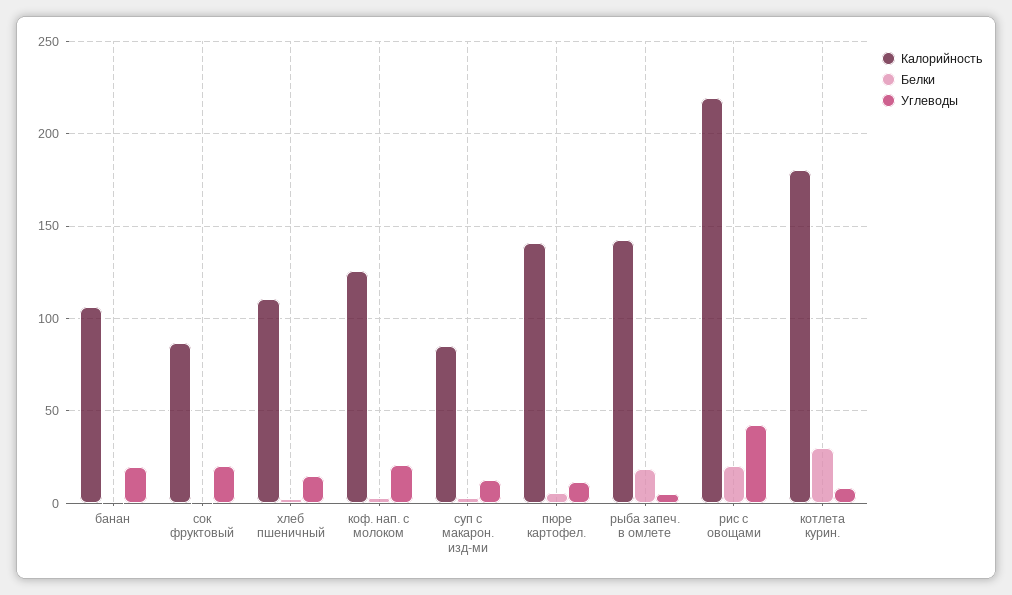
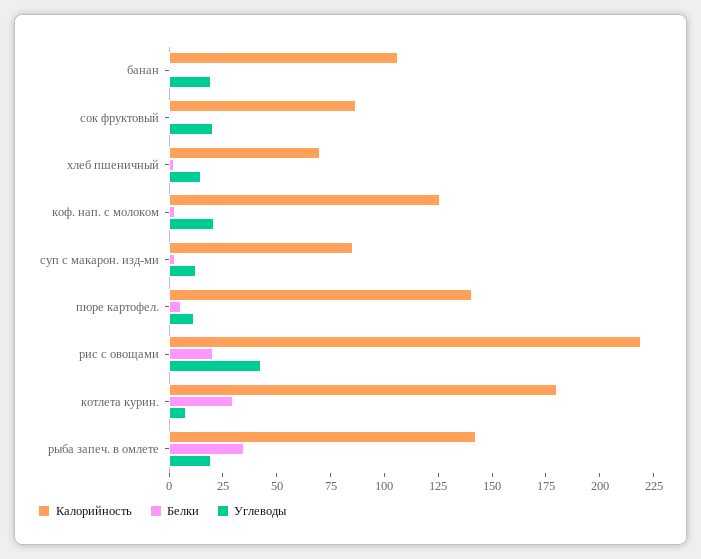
  {
    "Калорийность": {
      "банан": 105,
      "сок фруктовый": 85,
-     "хлеб пшеничный": 110,
+     "хлеб пшеничный": 70,
      "коф. нап. с молоком": 125,
      "суп с макарон. изд-ми": 85,
      "пюре картофел.": 140,
      "рыба запеч. в омлете": 140,
      "рис с овощами": 220,
      "котлета курин.": 180
    },
    "Белки": {
      "банан": 0,
      "сок фруктовый": 0,
      "хлеб пшеничный": 0,
      "коф. нап. с молоком": 5,
      "суп с макарон. изд-ми": 5,
      "пюре картофел.": 5,
-     "рыба запеч. в омлете": 20,
+     "рыба запеч. в омлете": 35,
      "рис с овощами": 20,
      "котлета курин.": 30
    },
    "Углеводы": {
      "банан": 20,
      "сок фруктовый": 20,
      "хлеб пшеничный": 15,
      "коф. нап. с молоком": 20,
      "суп с макарон. изд-ми": 15,
      "пюре картофел.": 10,
-     "рыба запеч. в омлете": 5,
+     "рыба запеч. в омлете": 20,
      "рис с овощами": 45,
      "котлета курин.": 10
    }
  }

